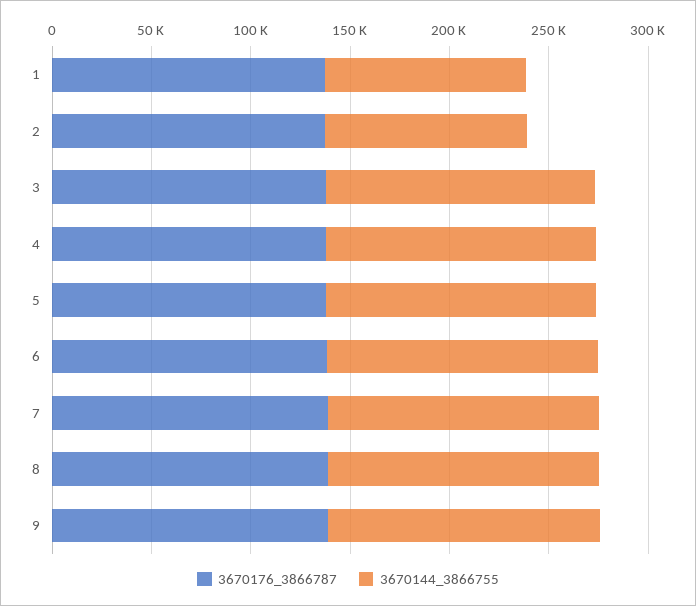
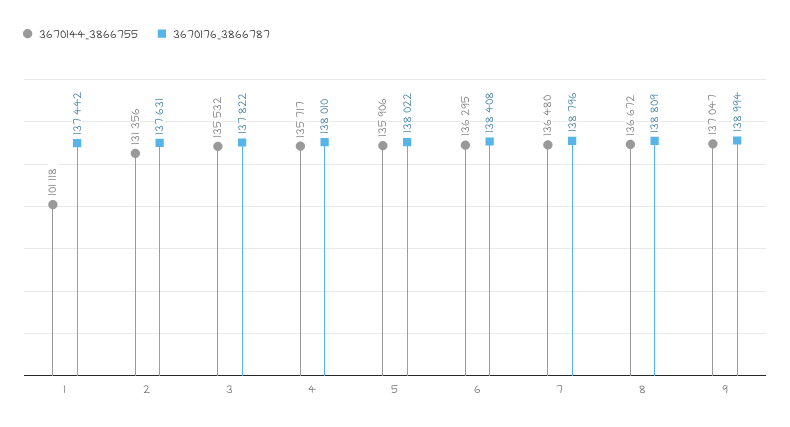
  {
    "3670176_3866787": {
      "1": 137442,
      "2": 137631,
      "3": 137822,
      "4": 138010,
      "5": 138022,
      "6": 138408,
      "7": 138796,
      "8": 138809,
      "9": 138994
    },
    "3670144_3866755": {
      "1": 101118,
-     "2": 100000,
+     "2": 131356,
      "3": 135532,
      "4": 135717,
      "5": 135906,
      "6": 136295,
      "7": 136480,
      "8": 136672,
      "9": 137047
    }
  }

